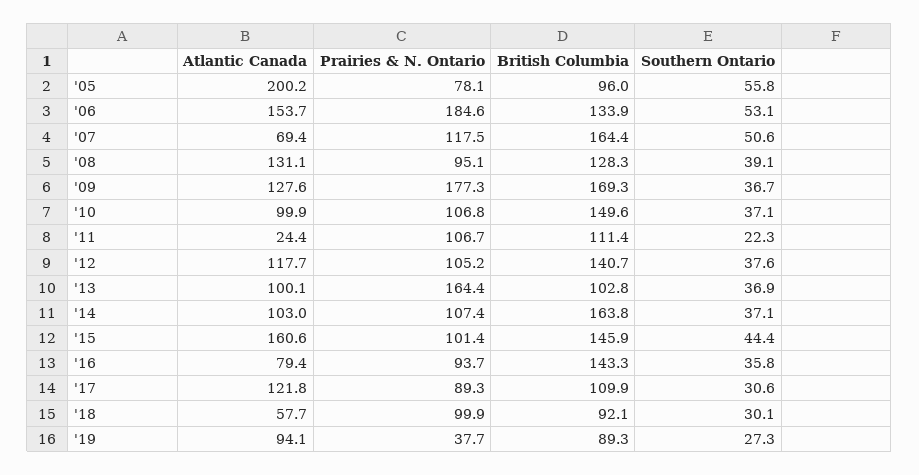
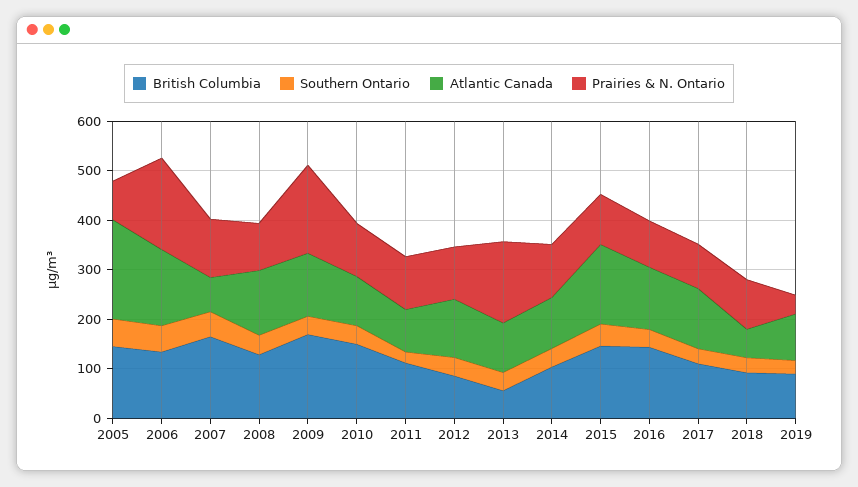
  {
    "Atlantic Canada": {
      "'05": 200.2,
      "'06": 153.7,
      "'07": 69.4,
      "'08": 131.1,
      "'09": 127.6,
      "'10": 99.9,
-     "'11": 24.4,
+     "'11": 80,
      "'12": 117.7,
      "'13": 100.1,
      "'14": 103,
      "'15": 160.6,
-     "'16": 79.4,
+     "'16": 120,
      "'17": 121.8,
      "'18": 57.7,
      "'19": 94.1
    },
    "Prairies & N. Ontario": {
      "'05": 78.1,
      "'06": 184.6,
      "'07": 117.5,
      "'08": 95.1,
      "'09": 177.3,
      "'10": 106.8,
      "'11": 106.7,
      "'12": 105.2,
      "'13": 164.4,
      "'14": 107.4,
      "'15": 101.4,
      "'16": 93.7,
      "'17": 89.3,
      "'18": 99.9,
      "'19": 37.7
    },
    "British Columbia": {
-     "'05": 96,
+     "'05": 140,
      "'06": 133.9,
      "'07": 164.4,
      "'08": 128.3,
      "'09": 169.3,
      "'10": 149.6,
      "'11": 111.4,
-     "'12": 140.7,
+     "'12": 80,
-     "'13": 102.8,
+     "'13": 60,
-     "'14": 163.8,
+     "'14": 100,
      "'15": 145.9,
      "'16": 143.3,
      "'17": 109.9,
      "'18": 92.1,
      "'19": 89.3
    },
    "Southern Ontario": {
      "'05": 55.8,
      "'06": 53.1,
      "'07": 50.6,
      "'08": 39.1,
      "'09": 36.7,
      "'10": 37.1,
      "'11": 22.3,
      "'12": 37.6,
      "'13": 36.9,
      "'14": 37.1,
      "'15": 44.4,
      "'16": 35.8,
      "'17": 30.6,
      "'18": 30.1,
      "'19": 27.3
    }
  }

